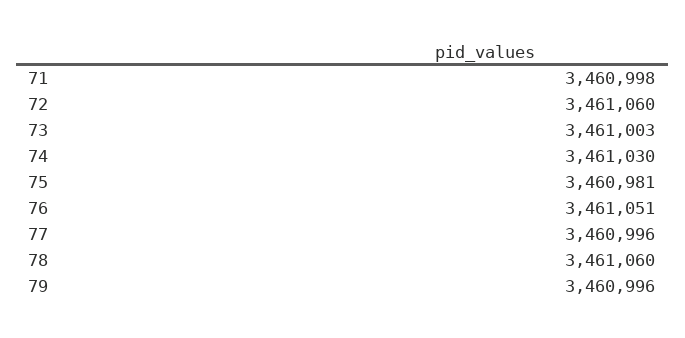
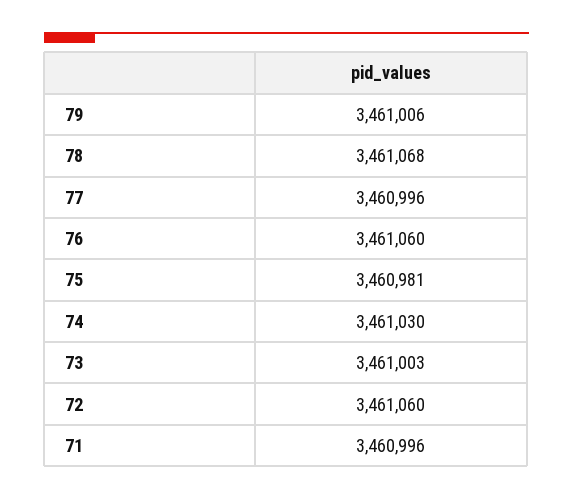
  {
-   "71": 3460998,
+   "71": 3460996,
    "72": 3461060,
    "73": 3461003,
    "74": 3461030,
    "75": 3460981,
-   "76": 3461051,
+   "76": 3461060,
    "77": 3460996,
-   "78": 3461060,
+   "78": 3461068,
-   "79": 3460996
+   "79": 3461006
  }

